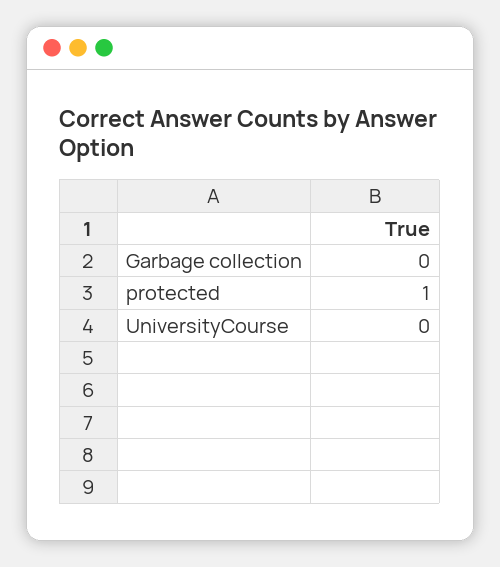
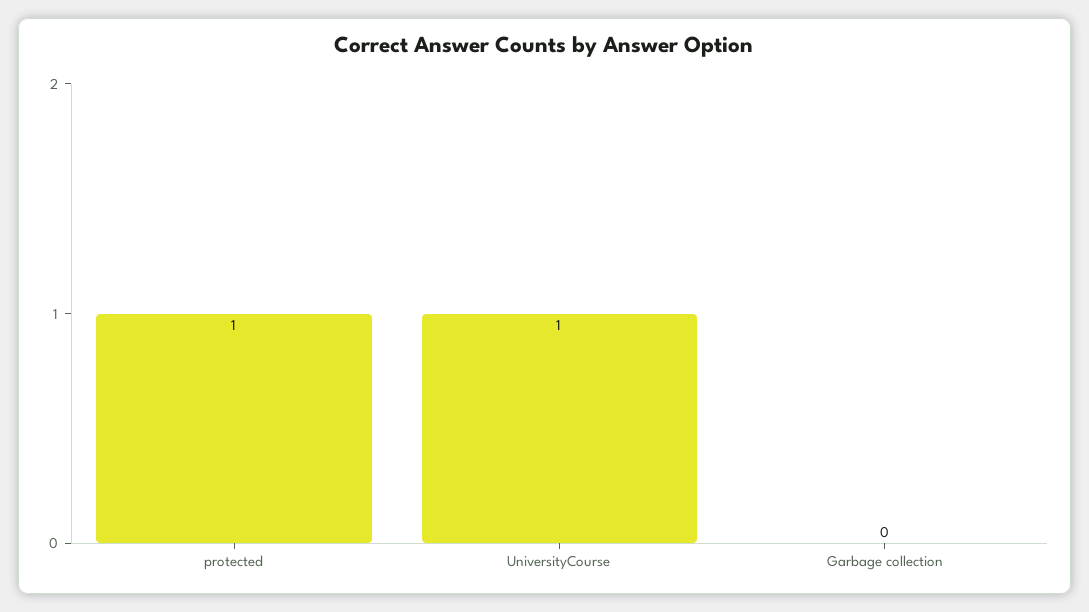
  {
    "Garbage collection": 0,
    "protected": 1,
-   "UniversityCourse": 0
+   "UniversityCourse": 1
  }

